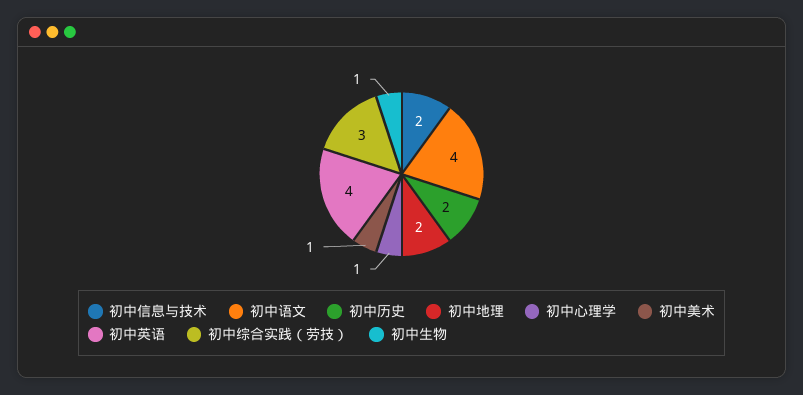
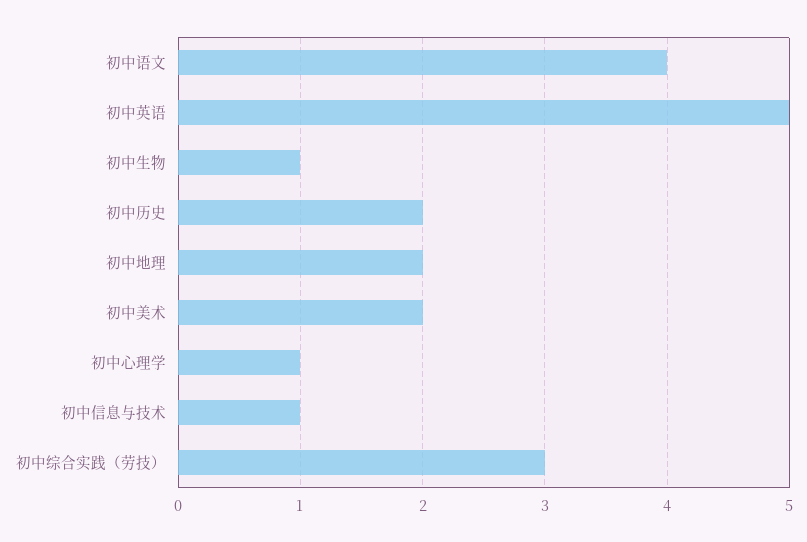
  {
-   "初中信息与技术": 2,
+   "初中信息与技术": 1,
    "初中语文": 4,
    "初中历史": 2,
    "初中地理": 2,
    "初中心理学": 1,
-   "初中美术": 1,
+   "初中美术": 2,
-   "初中英语": 4,
+   "初中英语": 5,
    "初中综合实践（劳技）": 3,
    "初中生物": 1
  }

